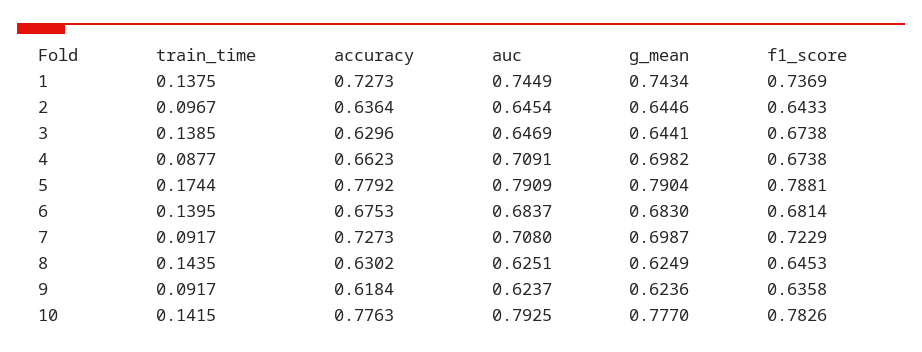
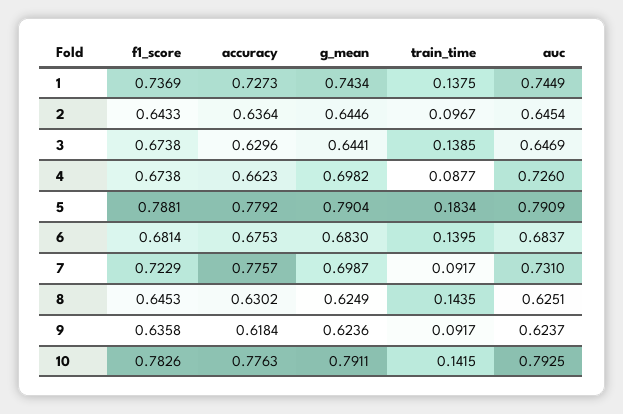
  {
    "train_time": {
      "1": 0.1375,
      "2": 0.0967,
      "3": 0.1385,
      "4": 0.0877,
-     "5": 0.1744,
+     "5": 0.1834,
      "6": 0.1395,
      "7": 0.0917,
      "8": 0.1435,
      "9": 0.0917,
      "10": 0.1415
    },
    "accuracy": {
      "1": 0.7273,
      "2": 0.6364,
      "3": 0.6296,
      "4": 0.6623,
      "5": 0.7792,
      "6": 0.6753,
-     "7": 0.7273,
+     "7": 0.7757,
      "8": 0.6302,
      "9": 0.6184,
      "10": 0.7763
    },
    "auc": {
      "1": 0.7449,
      "2": 0.6454,
      "3": 0.6469,
-     "4": 0.7091,
+     "4": 0.726,
      "5": 0.7909,
      "6": 0.6837,
-     "7": 0.708,
+     "7": 0.731,
      "8": 0.6251,
      "9": 0.6237,
      "10": 0.7925
    },
    "g_mean": {
      "1": 0.7434,
      "2": 0.6446,
      "3": 0.6441,
      "4": 0.6982,
      "5": 0.7904,
      "6": 0.683,
      "7": 0.6987,
      "8": 0.6249,
      "9": 0.6236,
-     "10": 0.777
+     "10": 0.7911
    },
    "f1_score": {
      "1": 0.7369,
      "2": 0.6433,
      "3": 0.6738,
      "4": 0.6738,
      "5": 0.7881,
      "6": 0.6814,
      "7": 0.7229,
      "8": 0.6453,
      "9": 0.6358,
      "10": 0.7826
    }
  }

